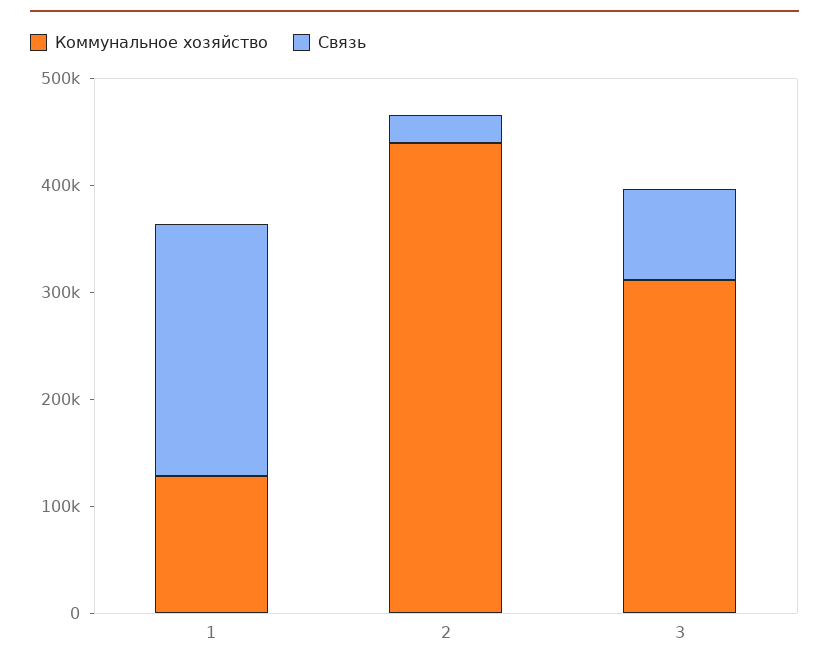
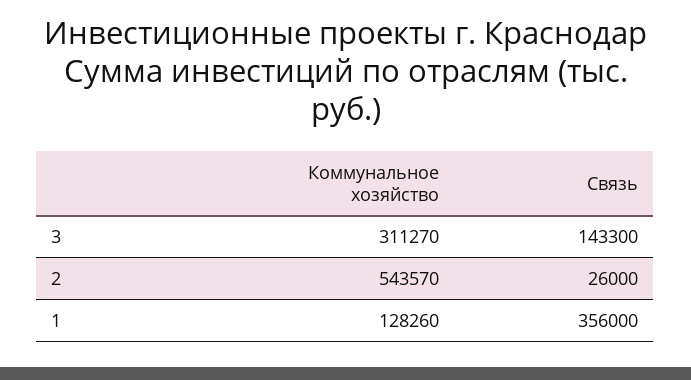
  {
    "Коммунальное хозяйство": {
      "1": 128260,
-     "2": 440000,
+     "2": 543570,
      "3": 311270
    },
    "Связь": {
-     "1": 240000,
+     "1": 356000,
      "2": 26000,
-     "3": 80000
+     "3": 143300
    }
  }

